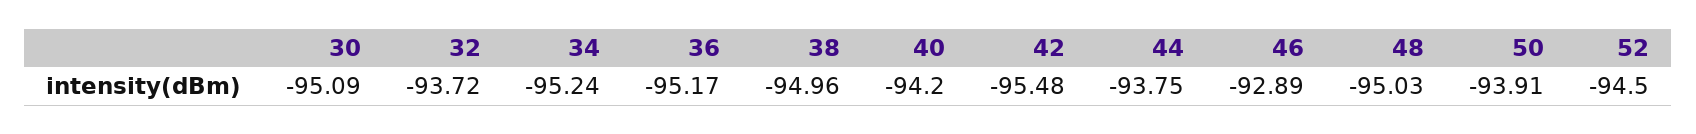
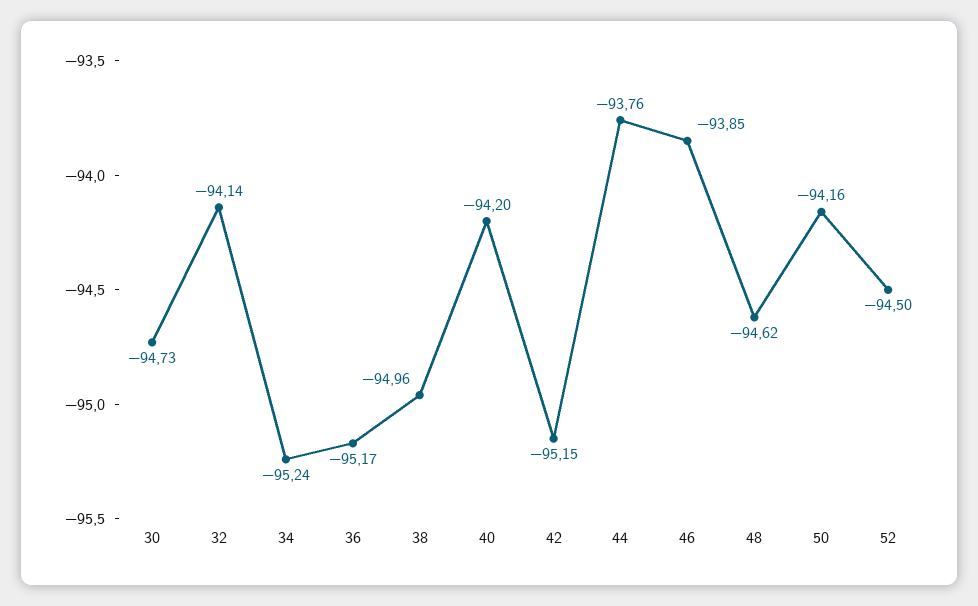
  {
-   "30": -95.09,
+   "30": -94.73,
-   "32": -93.72,
+   "32": -94.14,
    "34": -95.24,
    "36": -95.17,
    "38": -94.96,
    "40": -94.2,
-   "42": -95.48,
+   "42": -95.15,
-   "44": -93.75,
+   "44": -93.76,
-   "46": -92.89,
+   "46": -93.85,
-   "48": -95.03,
+   "48": -94.62,
-   "50": -93.91,
+   "50": -94.16,
    "52": -94.5
  }

